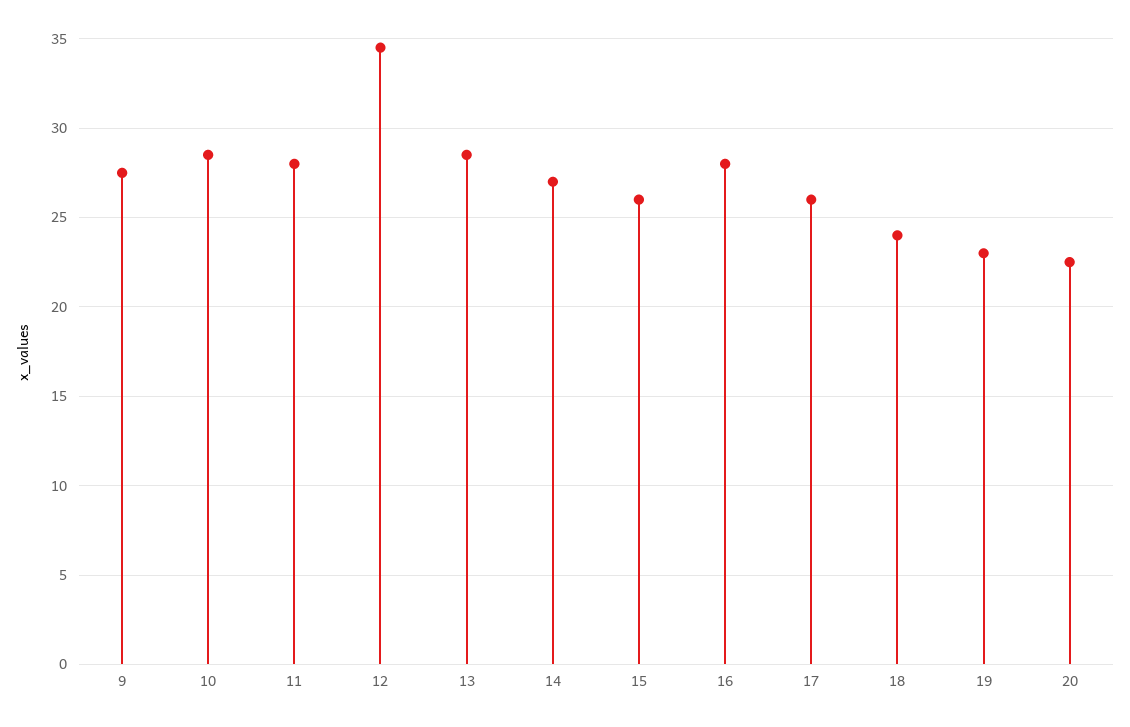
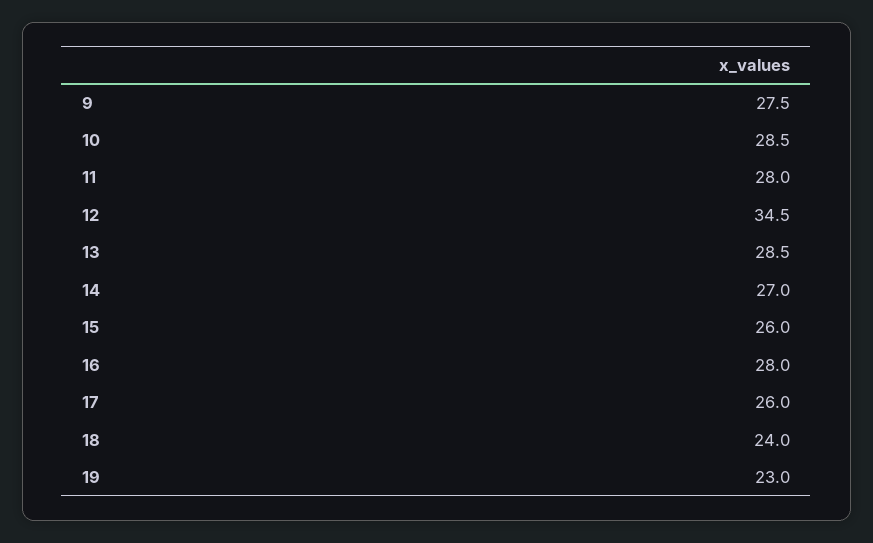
  {
    "9": 27.5,
    "10": 28.5,
    "11": 28,
    "12": 34.5,
    "13": 28.5,
    "14": 27,
    "15": 26,
    "16": 28,
    "17": 26,
    "18": 24,
-   "19": 23,
+   "19": 23
-   "20": 22.5
  }

